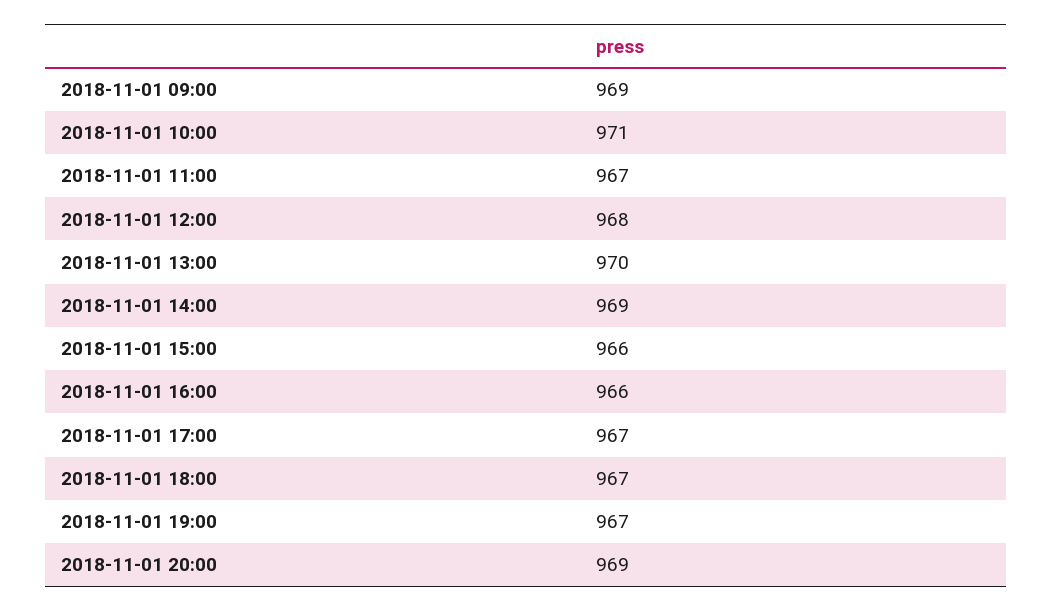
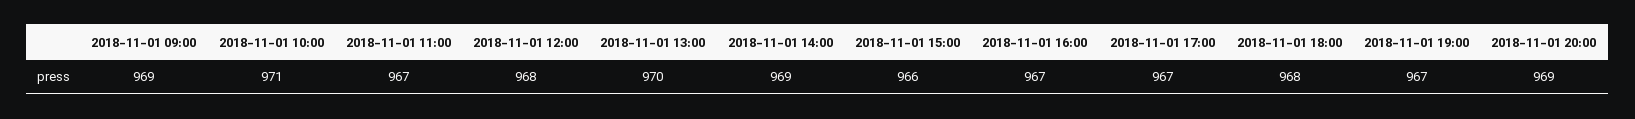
  {
    "2018-11-01 09:00": 969,
    "2018-11-01 10:00": 971,
    "2018-11-01 11:00": 967,
    "2018-11-01 12:00": 968,
    "2018-11-01 13:00": 970,
    "2018-11-01 14:00": 969,
    "2018-11-01 15:00": 966,
-   "2018-11-01 16:00": 966,
+   "2018-11-01 16:00": 967,
    "2018-11-01 17:00": 967,
-   "2018-11-01 18:00": 967,
+   "2018-11-01 18:00": 968,
    "2018-11-01 19:00": 967,
    "2018-11-01 20:00": 969
  }

